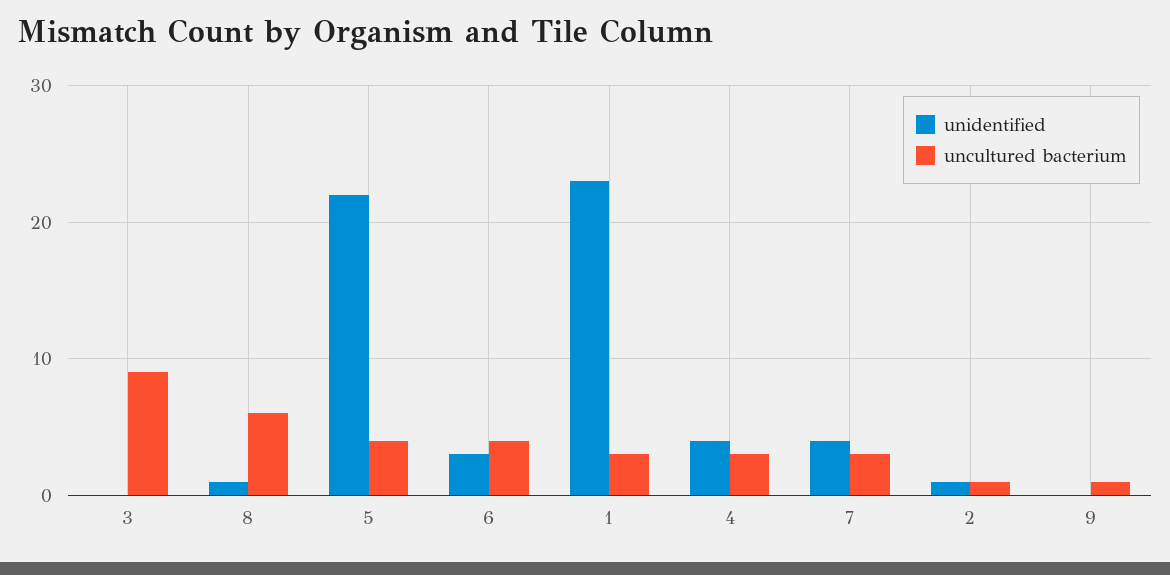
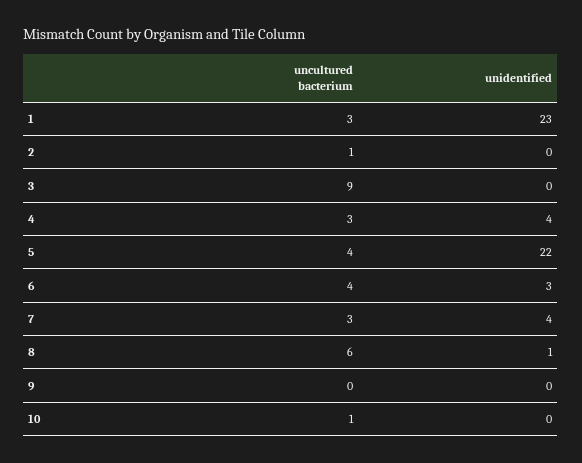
  {
    "unidentified": {
      "3": 0,
      "8": 1,
      "5": 22,
      "6": 3,
      "1": 23,
      "4": 4,
      "7": 4,
-     "2": 1,
+     "2": 0,
-     "9": 0
+     "9": 0,
+     "10": 0
    },
    "uncultured bacterium": {
      "3": 9,
      "8": 6,
      "5": 4,
      "6": 4,
      "1": 3,
      "4": 3,
      "7": 3,
      "2": 1,
-     "9": 1
+     "9": 0,
+     "10": 1
    }
  }

